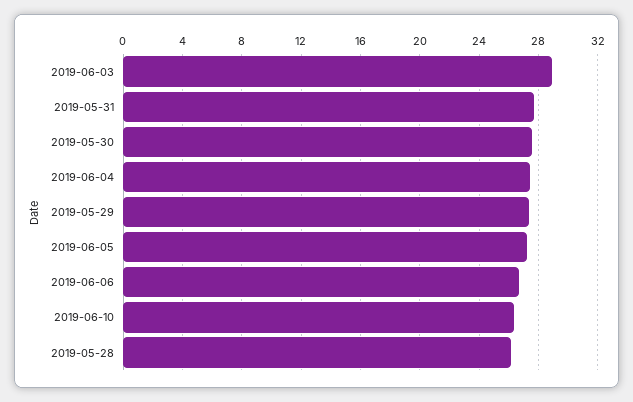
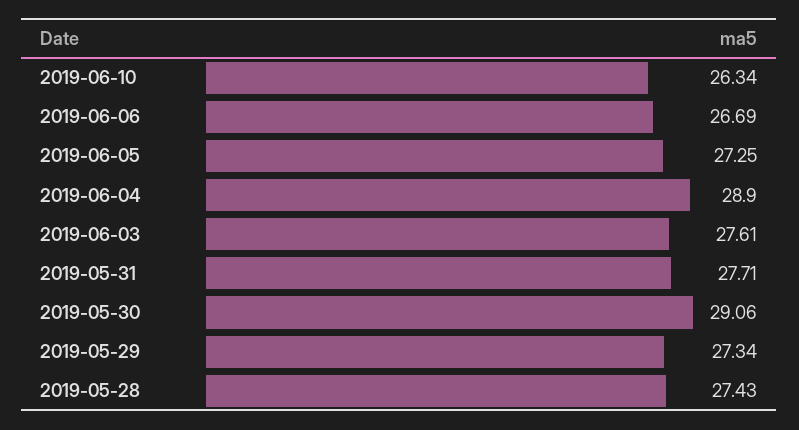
  {
-   "2019-06-03": 29,
+   "2019-06-03": 27.61,
    "2019-05-31": 27.71,
-   "2019-05-30": 27.5,
+   "2019-05-30": 29.06,
-   "2019-06-04": 27.5,
+   "2019-06-04": 28.9,
    "2019-05-29": 27.34,
    "2019-06-05": 27.25,
    "2019-06-06": 26.69,
    "2019-06-10": 26.34,
-   "2019-05-28": 26
+   "2019-05-28": 27.43
  }

